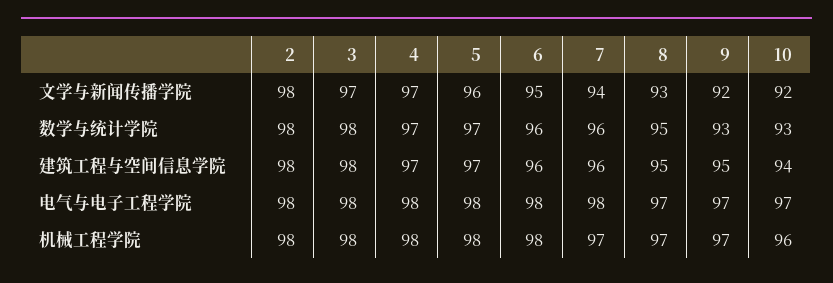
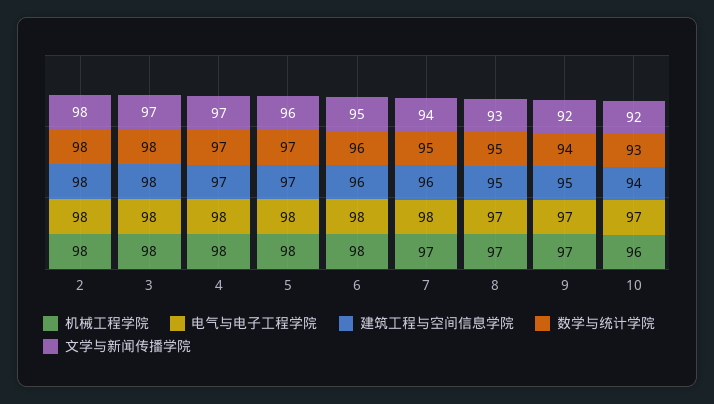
  {
    "文学与新闻传播学院": {
      "2": 98,
      "3": 97,
      "4": 97,
      "5": 96,
      "6": 95,
      "7": 94,
      "8": 93,
      "9": 92,
      "10": 92
    },
    "数学与统计学院": {
      "2": 98,
      "3": 98,
      "4": 97,
      "5": 97,
      "6": 96,
-     "7": 96,
+     "7": 95,
      "8": 95,
-     "9": 93,
+     "9": 94,
      "10": 93
    },
    "建筑工程与空间信息学院": {
      "2": 98,
      "3": 98,
      "4": 97,
      "5": 97,
      "6": 96,
      "7": 96,
      "8": 95,
      "9": 95,
      "10": 94
    },
    "电气与电子工程学院": {
      "2": 98,
      "3": 98,
      "4": 98,
      "5": 98,
      "6": 98,
      "7": 98,
      "8": 97,
      "9": 97,
      "10": 97
    },
    "机械工程学院": {
      "2": 98,
      "3": 98,
      "4": 98,
      "5": 98,
      "6": 98,
      "7": 97,
      "8": 97,
      "9": 97,
      "10": 96
    }
  }

